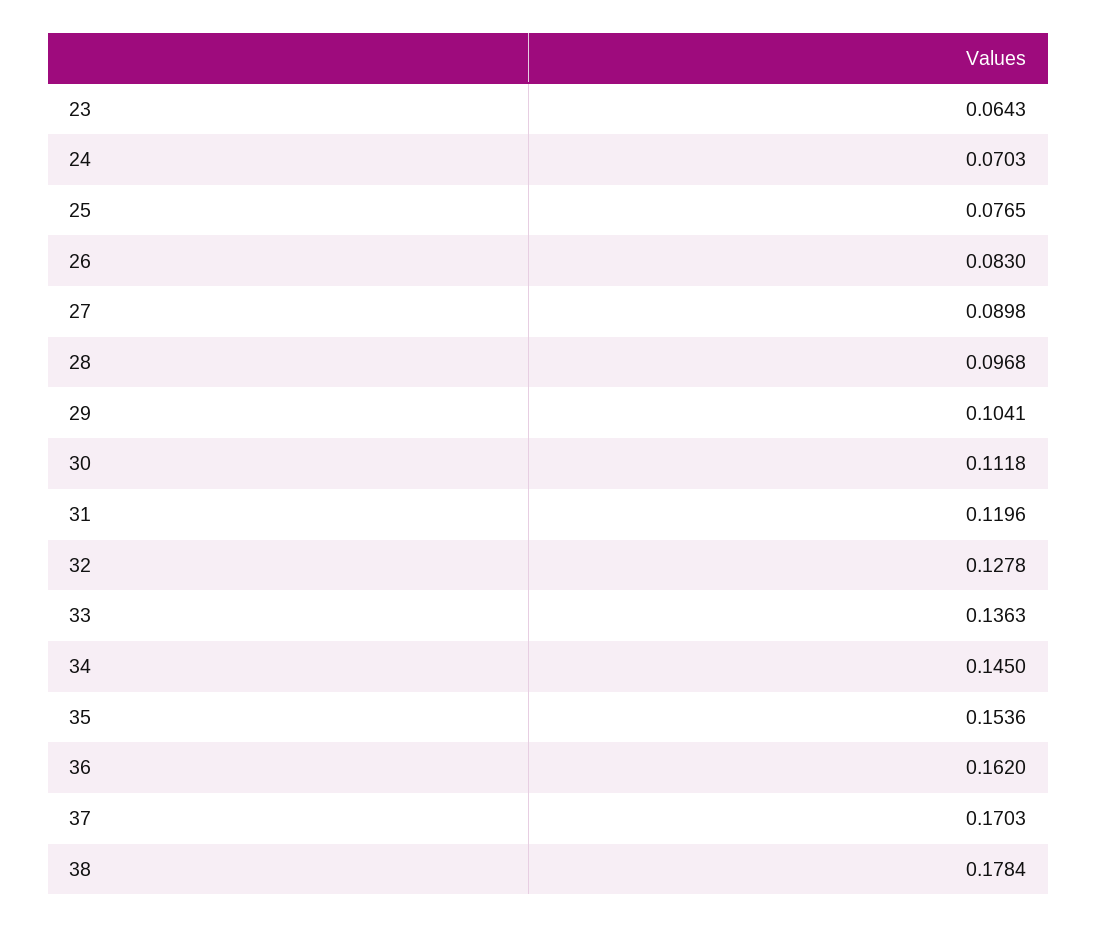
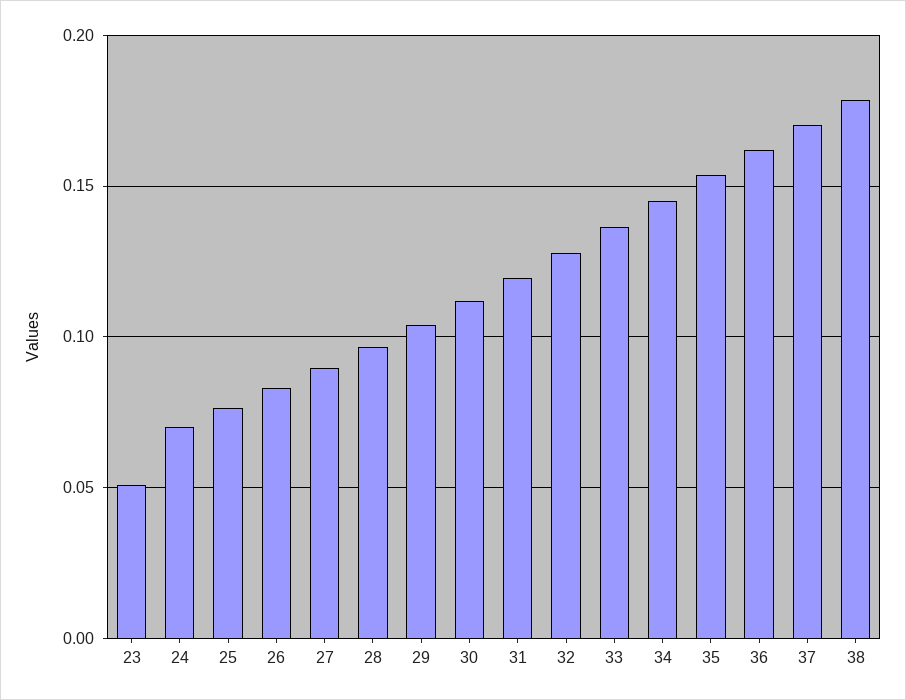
  {
-   "23": 0.0643,
+   "23": 0.05,
    "24": 0.0703,
    "25": 0.0765,
    "26": 0.083,
    "27": 0.0898,
    "28": 0.0968,
    "29": 0.1041,
    "30": 0.1118,
    "31": 0.1196,
    "32": 0.1278,
    "33": 0.1363,
    "34": 0.145,
    "35": 0.1536,
    "36": 0.162,
    "37": 0.1703,
    "38": 0.1784
  }

